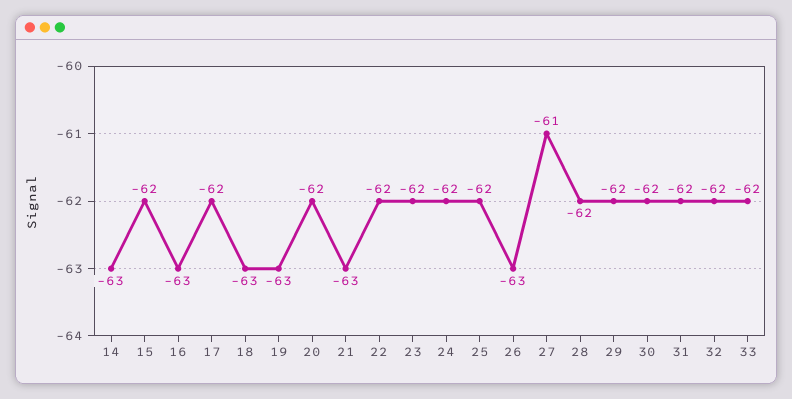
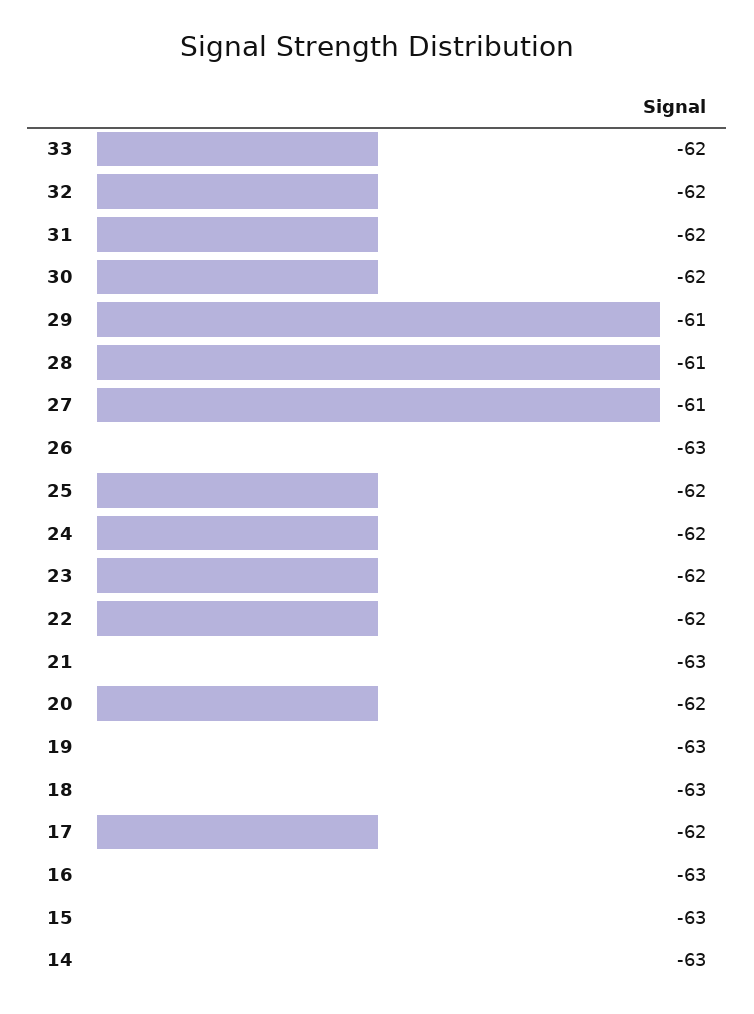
  {
    "14": -63,
-   "15": -62,
+   "15": -63,
    "16": -63,
    "17": -62,
    "18": -63,
    "19": -63,
    "20": -62,
    "21": -63,
    "22": -62,
    "23": -62,
    "24": -62,
    "25": -62,
    "26": -63,
    "27": -61,
-   "28": -62,
+   "28": -61,
-   "29": -62,
+   "29": -61,
    "30": -62,
    "31": -62,
    "32": -62,
    "33": -62
  }

